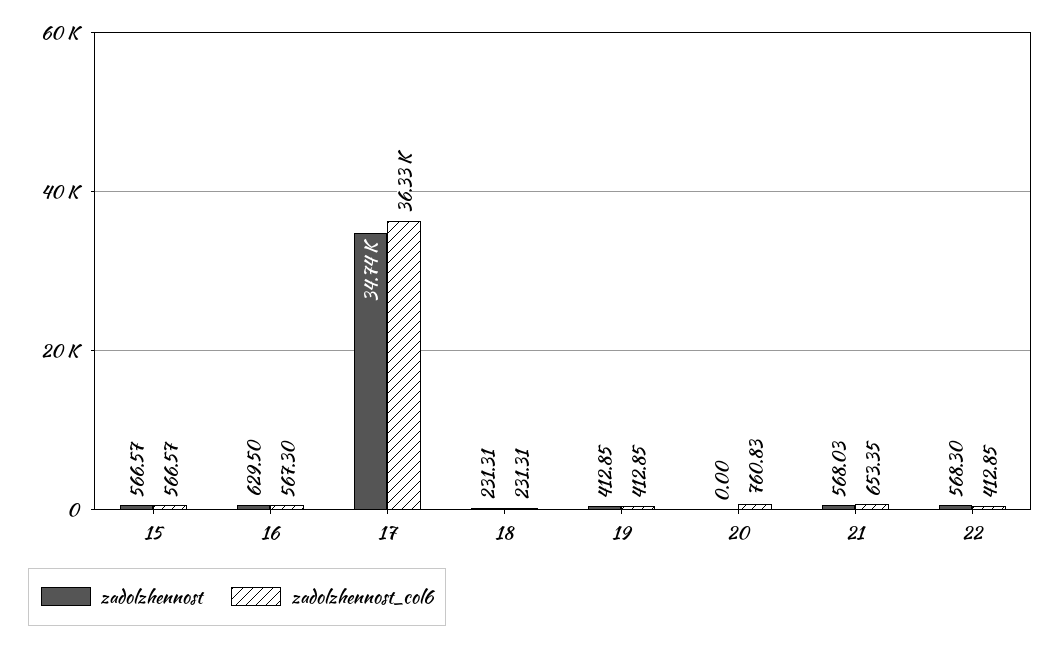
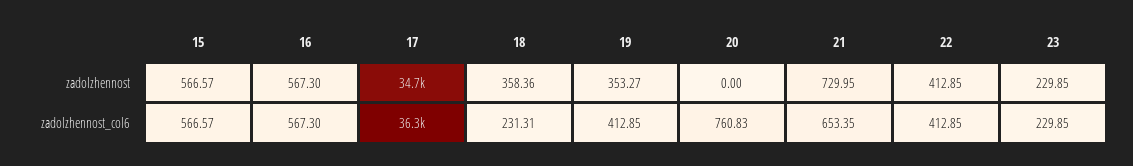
  {
    "zadolzhennost": {
      "15": 566.57,
-     "16": 629.5,
+     "16": 567.3,
      "17": 34740,
-     "18": 231.31,
+     "18": 358.36,
-     "19": 412.85,
+     "19": 353.27,
      "20": 0,
-     "21": 568.03,
+     "21": 729.95,
-     "22": 568.3
+     "22": 412.85,
+     "23": 229.85
    },
    "zadolzhennost_col6": {
      "15": 566.57,
      "16": 567.3,
      "17": 36330,
      "18": 231.31,
      "19": 412.85,
      "20": 760.83,
      "21": 653.35,
-     "22": 412.85
+     "22": 412.85,
+     "23": 229.85
    }
  }

